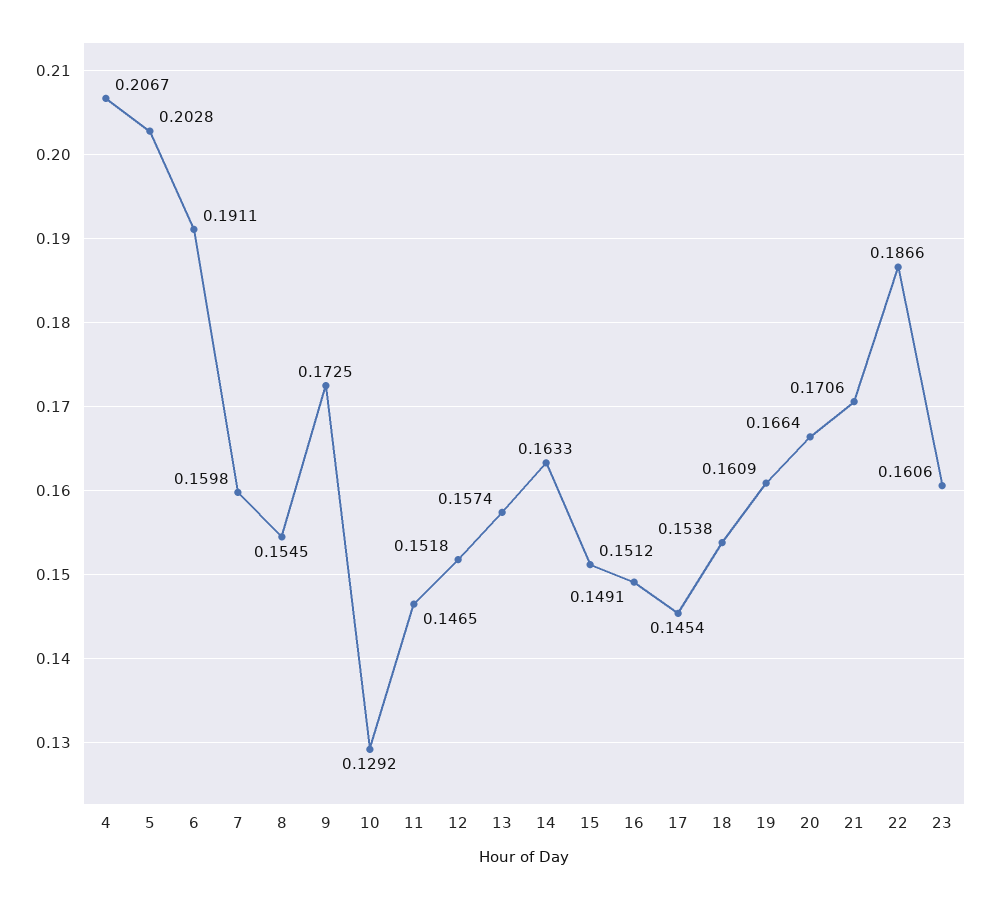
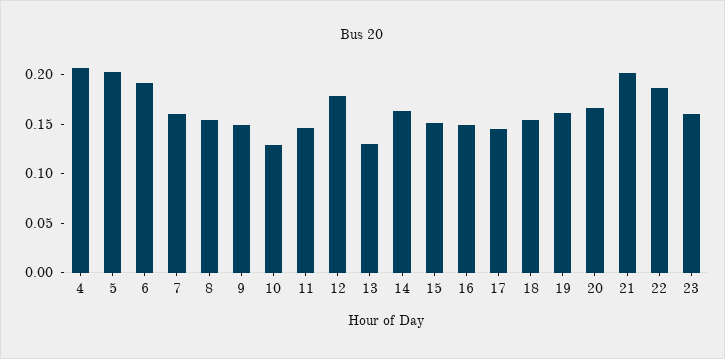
  {
    "4": 0.2067,
    "5": 0.2028,
    "6": 0.1911,
    "7": 0.1598,
    "8": 0.1545,
-   "9": 0.1725,
+   "9": 0.15,
    "10": 0.1292,
    "11": 0.1465,
-   "12": 0.1518,
+   "12": 0.18,
-   "13": 0.1574,
+   "13": 0.13,
    "14": 0.1633,
    "15": 0.1512,
    "16": 0.1491,
    "17": 0.1454,
    "18": 0.1538,
    "19": 0.1609,
    "20": 0.1664,
-   "21": 0.1706,
+   "21": 0.2,
    "22": 0.1866,
    "23": 0.1606
  }

